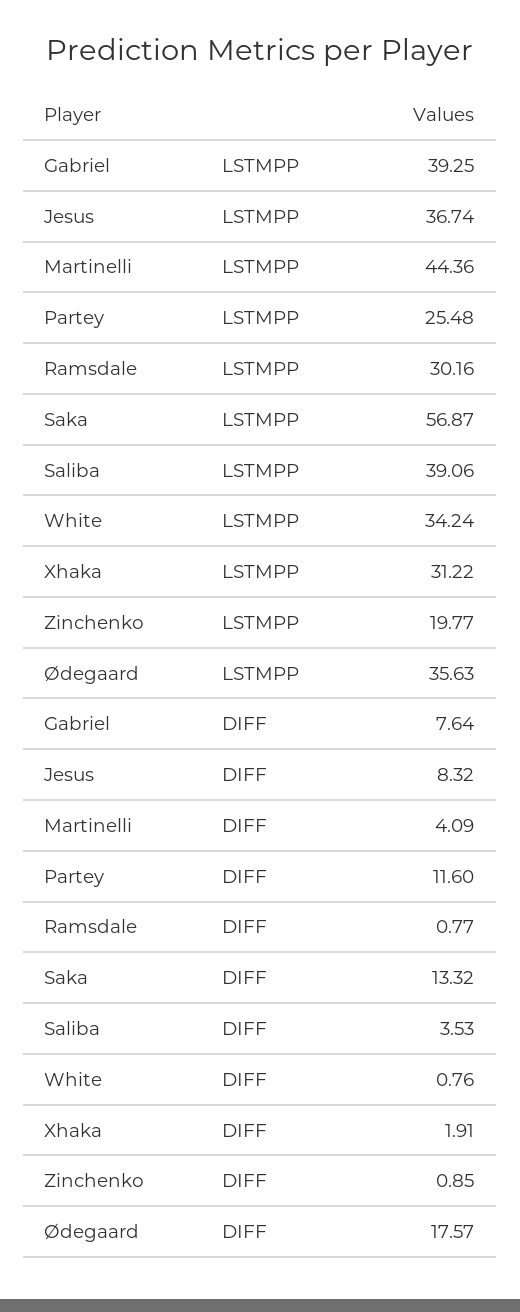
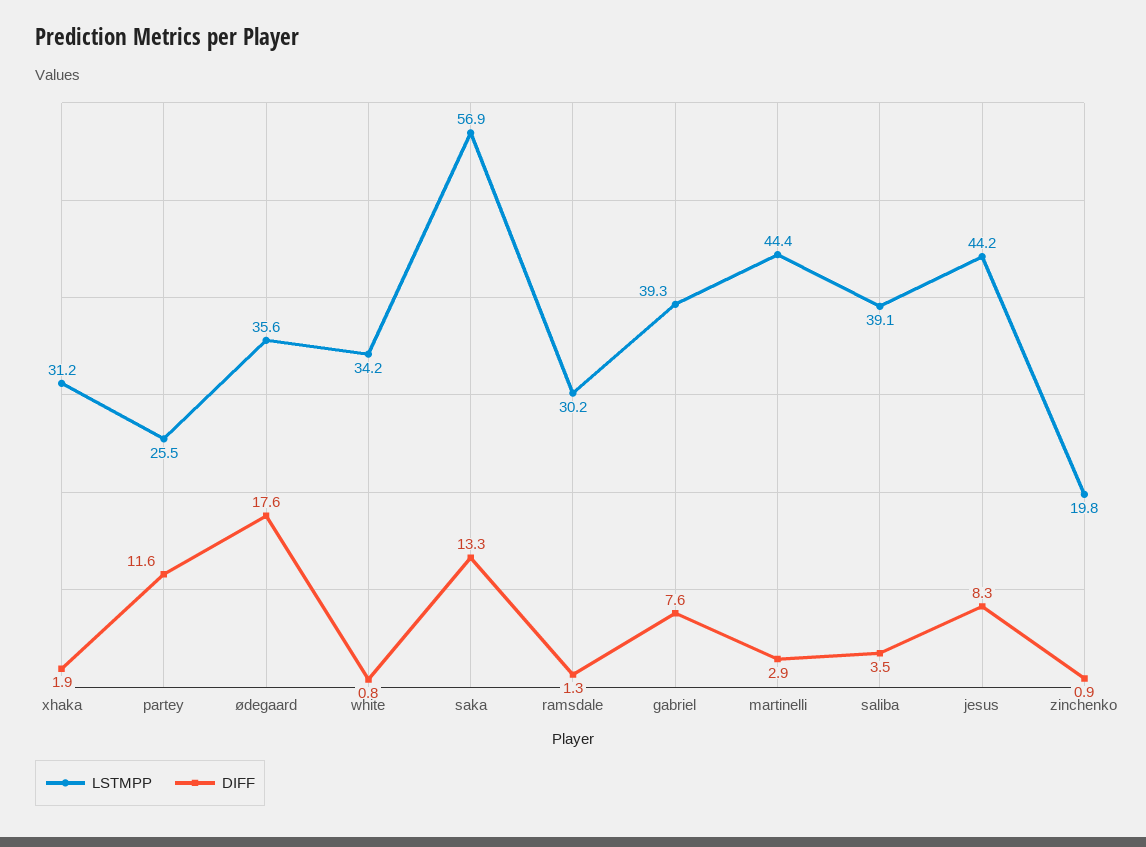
  {
    "LSTMPP": {
      "Gabriel": 39.25,
-     "Jesus": 36.74,
+     "Jesus": 44.2,
      "Martinelli": 44.36,
      "Partey": 25.48,
      "Ramsdale": 30.16,
      "Saka": 56.87,
      "Saliba": 39.06,
      "White": 34.24,
      "Xhaka": 31.22,
      "Zinchenko": 19.77,
      "Ødegaard": 35.63
    },
    "DIFF": {
      "Gabriel": 7.64,
      "Jesus": 8.32,
-     "Martinelli": 4.09,
+     "Martinelli": 2.9,
      "Partey": 11.6,
-     "Ramsdale": 0.77,
+     "Ramsdale": 1.3,
      "Saka": 13.32,
      "Saliba": 3.53,
      "White": 0.76,
      "Xhaka": 1.91,
      "Zinchenko": 0.85,
      "Ødegaard": 17.57
    }
  }

